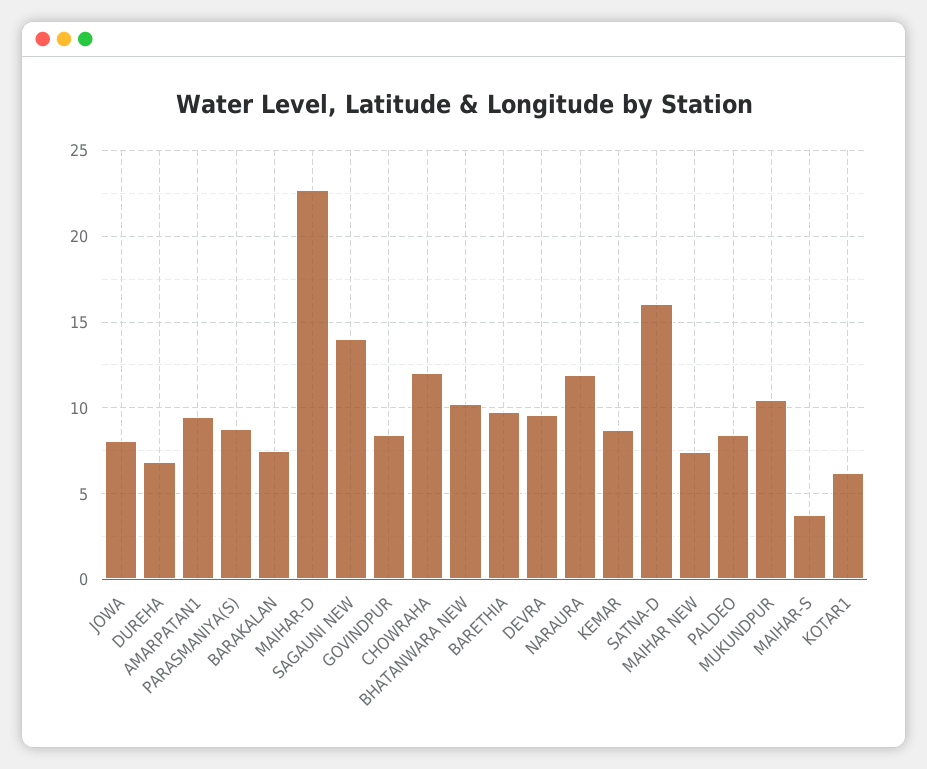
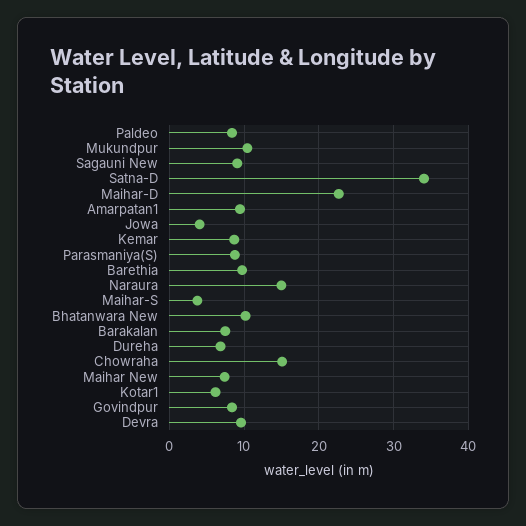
  {
-   "JOWA": 8,
+   "JOWA": 4,
    "DUREHA": 7,
    "AMARPATAN1": 9.5,
    "PARASMANIYA(S)": 9,
    "BARAKALAN": 7.5,
    "MAIHAR-D": 22.5,
-   "SAGAUNI NEW": 14,
+   "SAGAUNI NEW": 9,
    "GOVINDPUR": 8.5,
-   "CHOWRAHA": 12,
+   "CHOWRAHA": 15,
    "BHATANWARA NEW": 10,
    "BARETHIA": 10,
    "DEVRA": 9.5,
-   "NARAURA": 12,
+   "NARAURA": 15,
    "KEMAR": 8.5,
-   "SATNA-D": 16,
+   "SATNA-D": 34,
    "MAIHAR NEW": 7.5,
    "PALDEO": 8.5,
    "MUKUNDPUR": 10.5,
    "MAIHAR-S": 4,
    "KOTAR1": 6
  }

